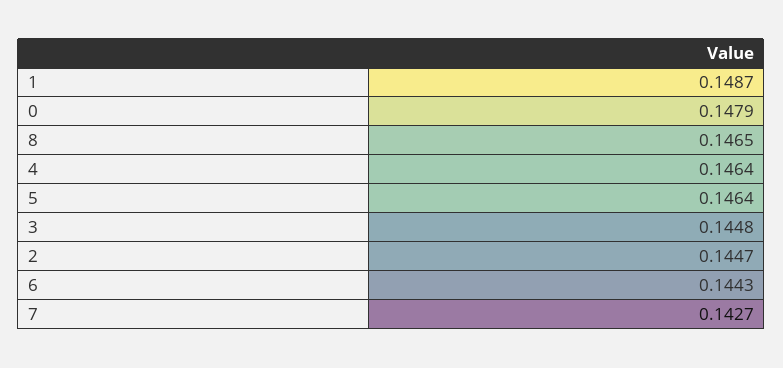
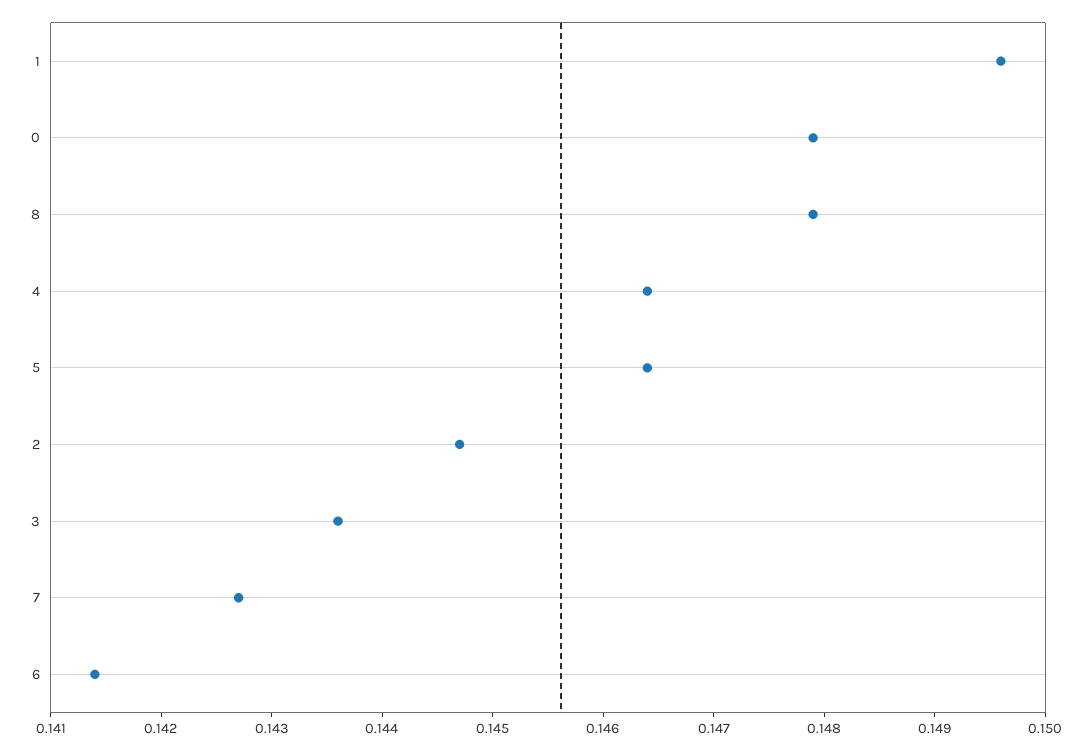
  {
-   "1": 0.1487,
+   "1": 0.1496,
    "0": 0.1479,
-   "8": 0.1465,
+   "8": 0.1479,
    "4": 0.1464,
    "5": 0.1464,
-   "3": 0.1448,
+   "3": 0.1436,
    "2": 0.1447,
-   "6": 0.1443,
+   "6": 0.1414,
    "7": 0.1427
  }

